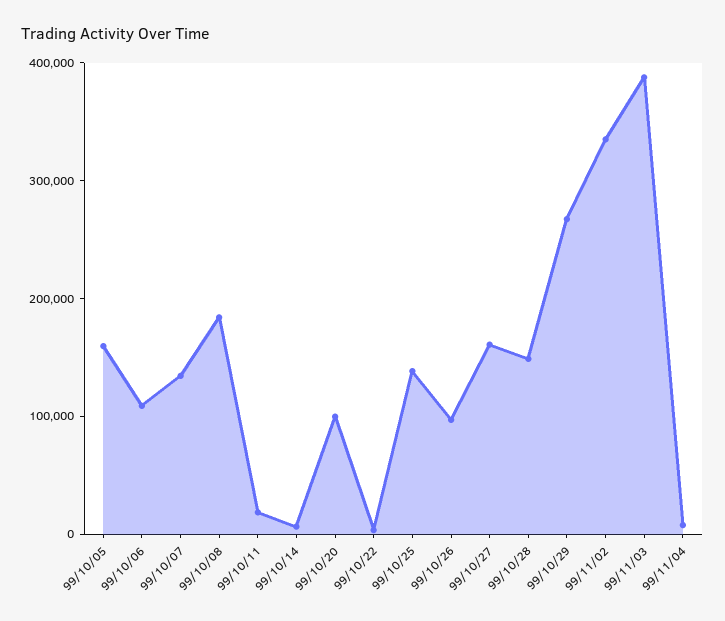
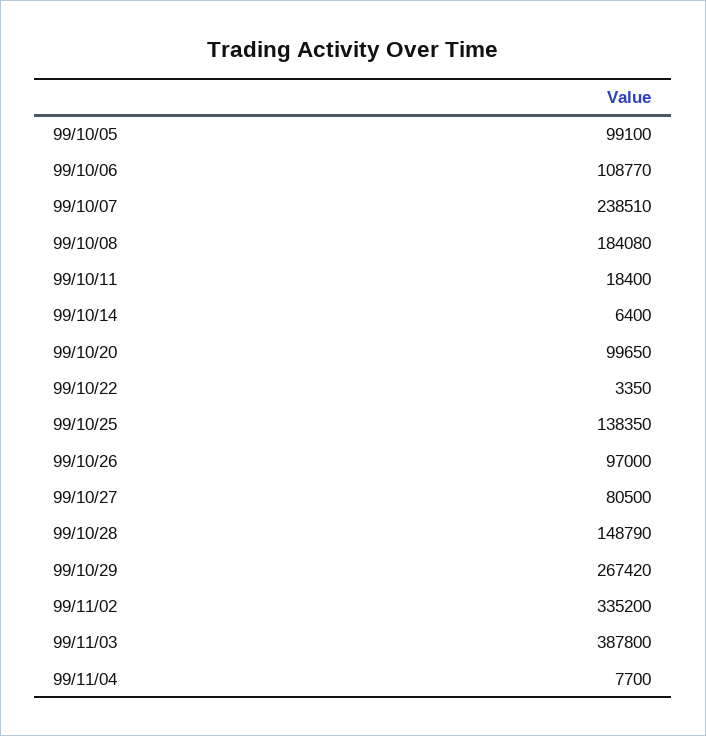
  {
-   "99/10/05": 160000,
+   "99/10/05": 99100,
    "99/10/06": 108770,
-   "99/10/07": 140000,
+   "99/10/07": 238510,
    "99/10/08": 184080,
    "99/10/11": 18400,
    "99/10/14": 6400,
    "99/10/20": 99650,
    "99/10/22": 3350,
    "99/10/25": 138350,
    "99/10/26": 97000,
-   "99/10/27": 160000,
+   "99/10/27": 80500,
    "99/10/28": 148790,
    "99/10/29": 267420,
    "99/11/02": 335200,
    "99/11/03": 387800,
    "99/11/04": 7700
  }

